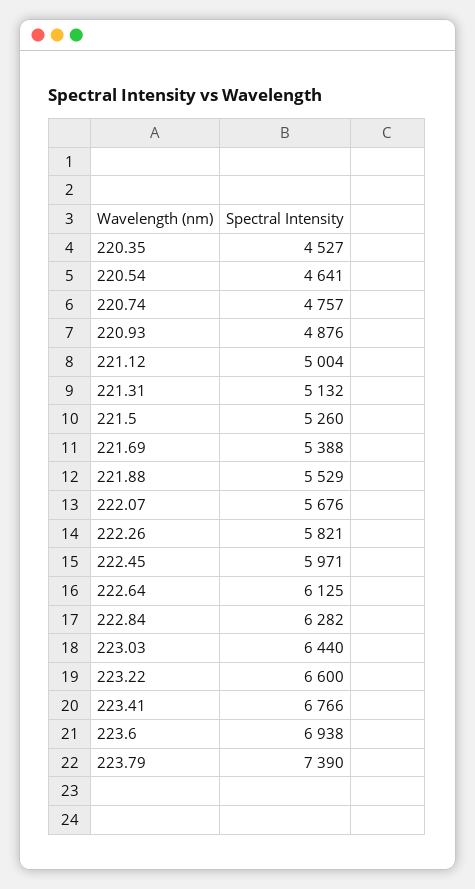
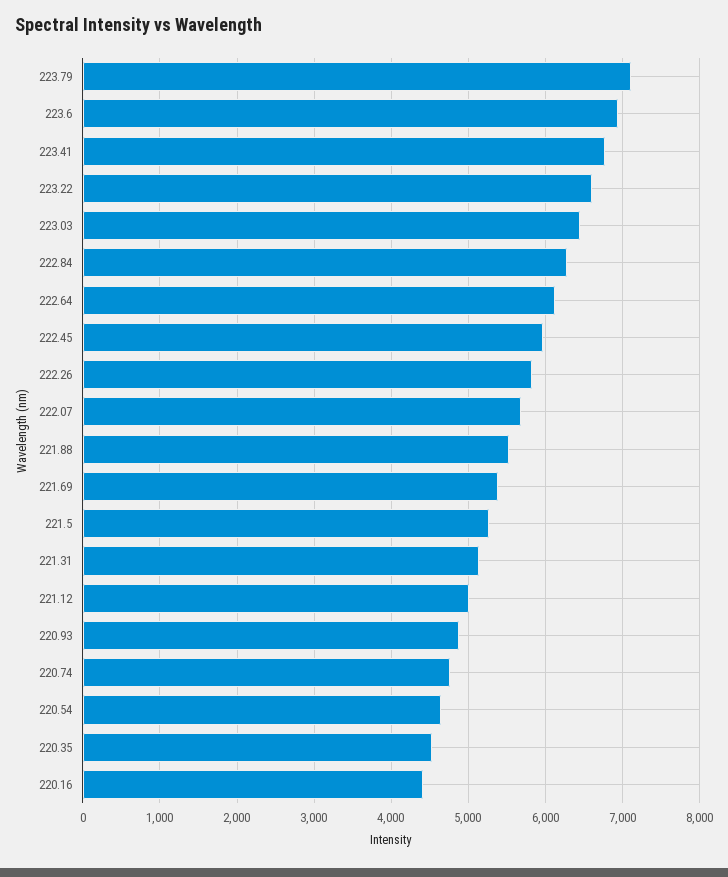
  {
    "220.35": 4527,
    "220.54": 4641,
    "220.74": 4757,
    "220.93": 4876,
    "221.12": 5004,
    "221.31": 5132,
    "221.5": 5260,
    "221.69": 5388,
    "221.88": 5529,
    "222.07": 5676,
    "222.26": 5821,
    "222.45": 5971,
    "222.64": 6125,
    "222.84": 6282,
    "223.03": 6440,
    "223.22": 6600,
    "223.41": 6766,
    "223.6": 6938,
-   "223.79": 7390
+   "223.79": 7100,
+   "220.16": 4400
  }

